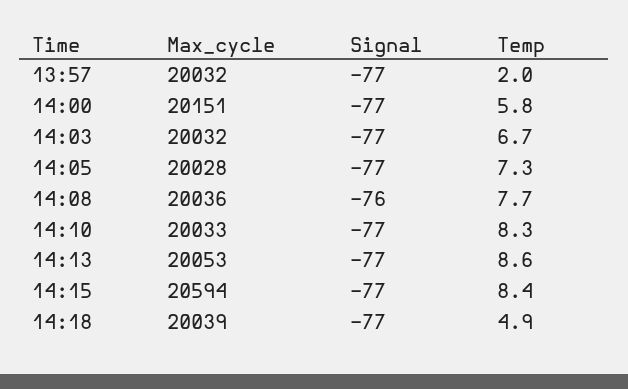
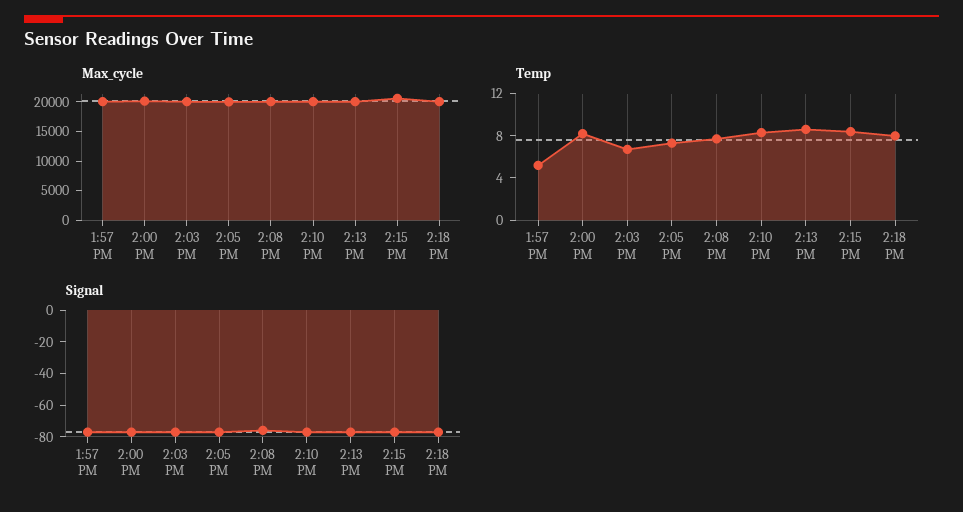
  {
    "Max_cycle": {
      "13:57": 20032,
      "14:00": 20151,
      "14:03": 20032,
      "14:05": 20028,
      "14:08": 20036,
      "14:10": 20033,
      "14:13": 20053,
      "14:15": 20594,
      "14:18": 20039
    },
    "Signal": {
      "13:57": -77,
      "14:00": -77,
      "14:03": -77,
      "14:05": -77,
      "14:08": -76,
      "14:10": -77,
      "14:13": -77,
      "14:15": -77,
      "14:18": -77
    },
    "Temp": {
-     "13:57": 2,
+     "13:57": 5,
-     "14:00": 5.8,
+     "14:00": 8,
      "14:03": 6.7,
      "14:05": 7.3,
      "14:08": 7.7,
      "14:10": 8.3,
      "14:13": 8.6,
      "14:15": 8.4,
-     "14:18": 4.9
+     "14:18": 8
    }
  }

